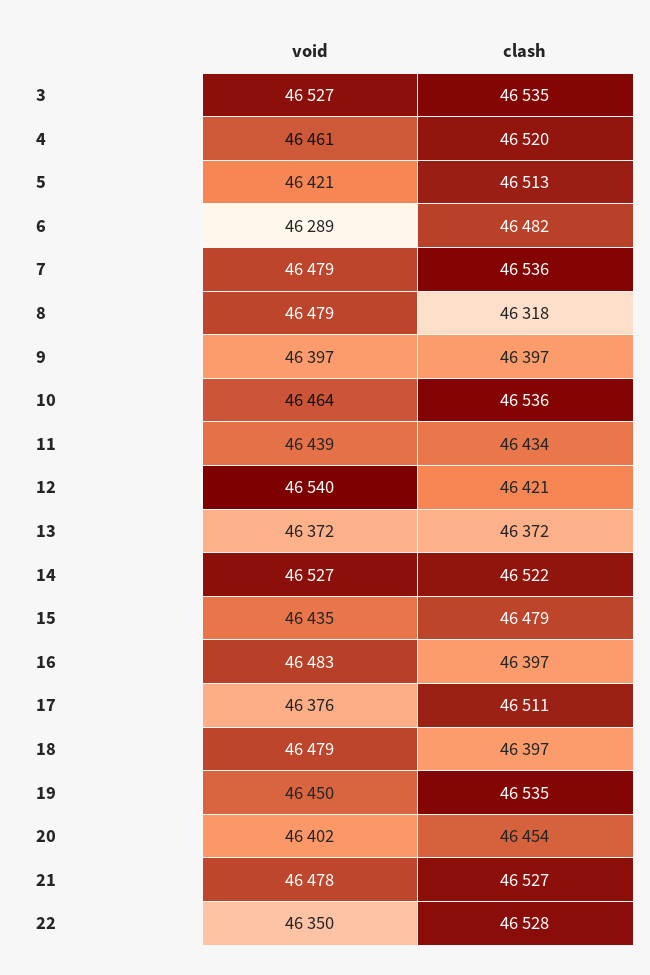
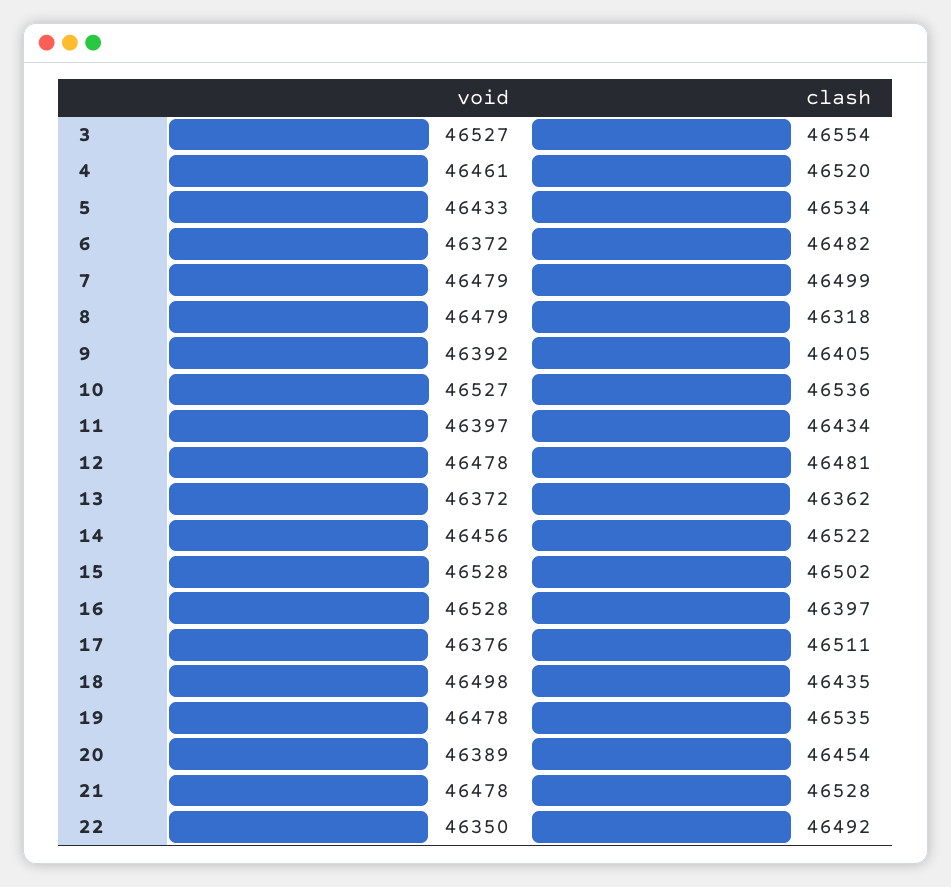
  {
    "void": {
      "3": 46527,
      "4": 46461,
-     "5": 46421,
+     "5": 46433,
-     "6": 46289,
+     "6": 46372,
      "7": 46479,
      "8": 46479,
-     "9": 46397,
+     "9": 46392,
-     "10": 46464,
+     "10": 46527,
-     "11": 46439,
+     "11": 46397,
-     "12": 46540,
+     "12": 46478,
      "13": 46372,
-     "14": 46527,
+     "14": 46456,
-     "15": 46435,
+     "15": 46528,
-     "16": 46483,
+     "16": 46528,
      "17": 46376,
-     "18": 46479,
+     "18": 46498,
-     "19": 46450,
+     "19": 46478,
-     "20": 46402,
+     "20": 46389,
      "21": 46478,
      "22": 46350
    },
    "clash": {
-     "3": 46535,
+     "3": 46554,
      "4": 46520,
-     "5": 46513,
+     "5": 46534,
      "6": 46482,
-     "7": 46536,
+     "7": 46499,
      "8": 46318,
-     "9": 46397,
+     "9": 46405,
      "10": 46536,
      "11": 46434,
-     "12": 46421,
+     "12": 46481,
-     "13": 46372,
+     "13": 46362,
      "14": 46522,
-     "15": 46479,
+     "15": 46502,
      "16": 46397,
      "17": 46511,
-     "18": 46397,
+     "18": 46435,
      "19": 46535,
      "20": 46454,
-     "21": 46527,
+     "21": 46528,
-     "22": 46528
+     "22": 46492
    }
  }

